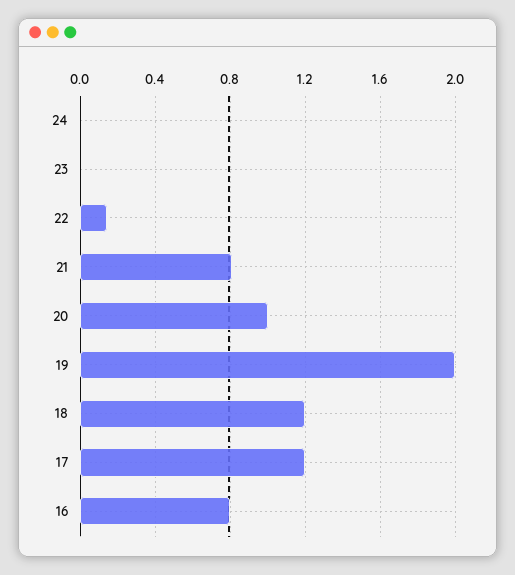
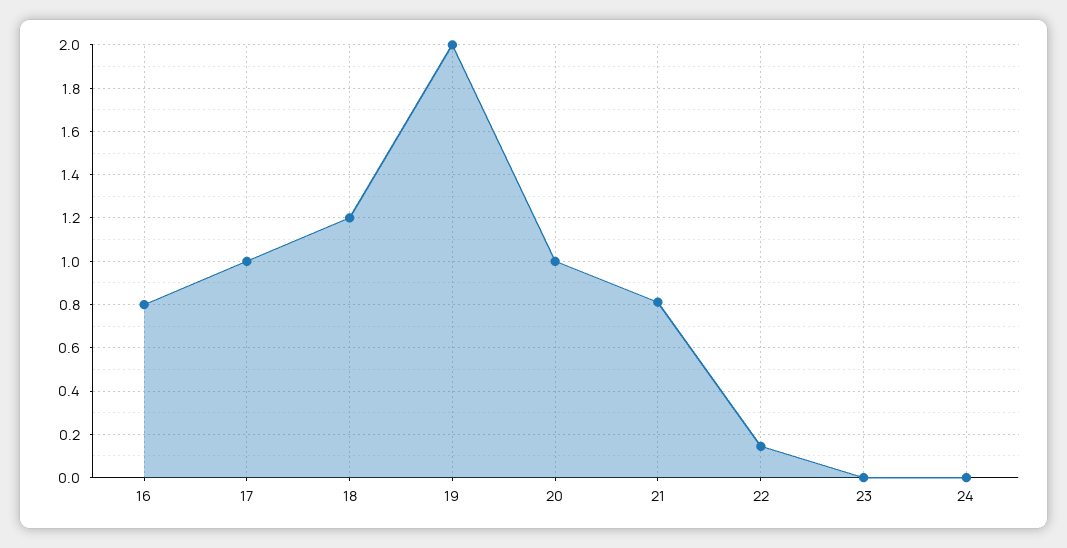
  {
    "24": 0,
    "23": 0,
    "22": 0.15,
    "21": 0.8,
    "20": 1,
    "19": 2,
    "18": 1.2,
-   "17": 1.2,
+   "17": 1,
    "16": 0.8
  }

